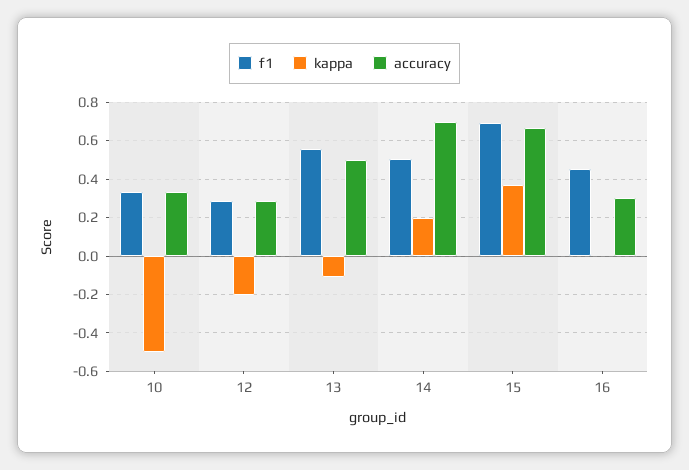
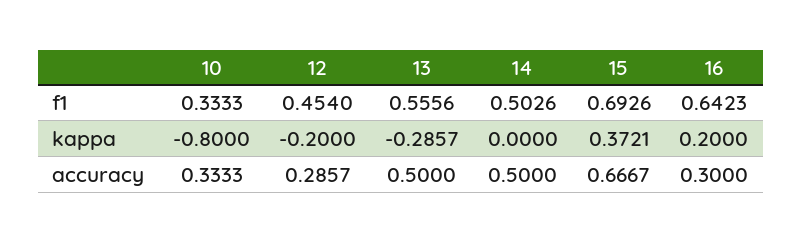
  {
    "f1": {
      "10": 0.3333,
-     "12": 0.3,
+     "12": 0.454,
      "13": 0.5556,
      "14": 0.5026,
      "15": 0.6926,
-     "16": 0.45
+     "16": 0.6423
    },
    "kappa": {
-     "10": -0.5,
+     "10": -0.8,
      "12": -0.2,
-     "13": -0.1,
+     "13": -0.2857,
-     "14": 0.2,
+     "14": 0,
      "15": 0.3721,
-     "16": 0
+     "16": 0.2
    },
    "accuracy": {
      "10": 0.3333,
      "12": 0.2857,
      "13": 0.5,
-     "14": 0.7,
+     "14": 0.5,
      "15": 0.6667,
      "16": 0.3
    }
  }

